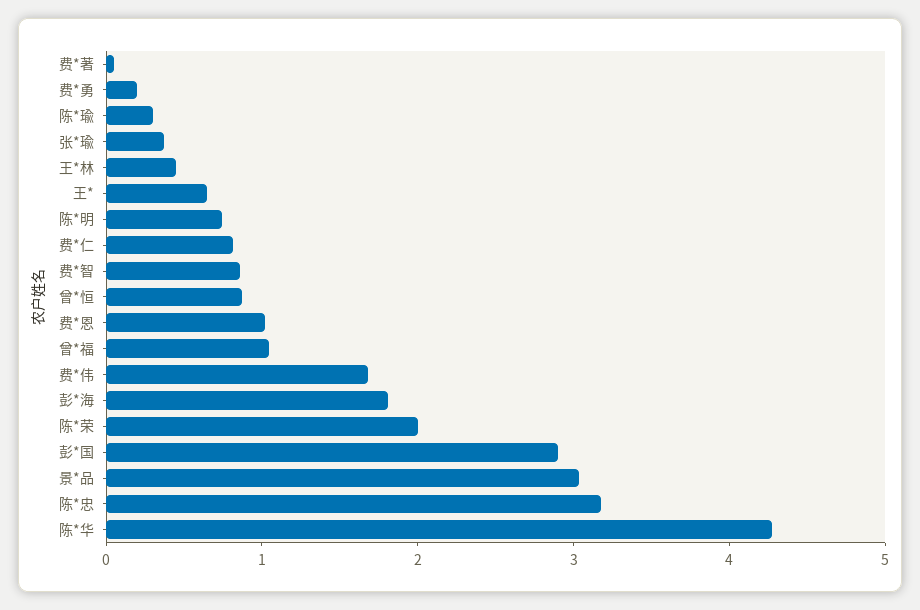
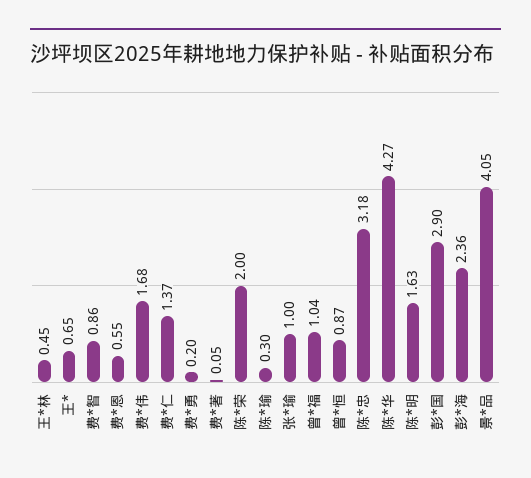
  {
    "费*著": 0.05,
    "费*勇": 0.2,
    "陈*瑜": 0.3,
-   "张*瑜": 0.4,
+   "张*瑜": 1,
    "王*林": 0.45,
    "王*": 0.65,
-   "陈*明": 0.8,
+   "陈*明": 1.63,
-   "费*仁": 0.8,
+   "费*仁": 1.37,
    "费*智": 0.86,
    "曾*恒": 0.87,
-   "费*恩": 1,
+   "费*恩": 0.55,
    "曾*福": 1.04,
    "费*伟": 1.68,
-   "彭*海": 1.8,
+   "彭*海": 2.36,
    "陈*荣": 2,
    "彭*国": 2.9,
-   "景*品": 3,
+   "景*品": 4.05,
    "陈*忠": 3.18,
    "陈*华": 4.27
  }

